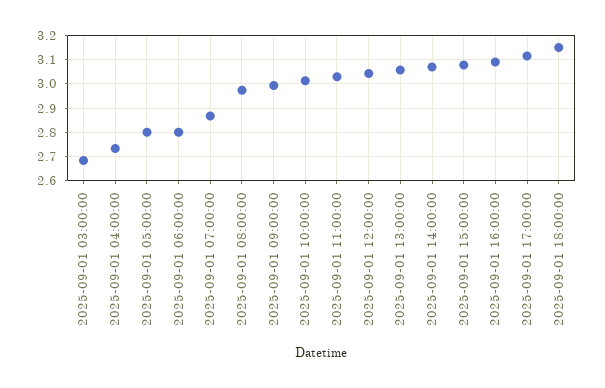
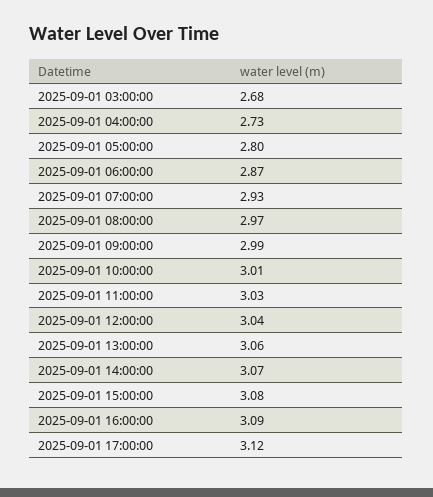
  {
    "2025-09-01 03:00:00": 2.68,
    "2025-09-01 04:00:00": 2.73,
    "2025-09-01 05:00:00": 2.8,
-   "2025-09-01 06:00:00": 2.8,
+   "2025-09-01 06:00:00": 2.87,
-   "2025-09-01 07:00:00": 2.875,
+   "2025-09-01 07:00:00": 2.93,
    "2025-09-01 08:00:00": 2.97,
    "2025-09-01 09:00:00": 2.99,
    "2025-09-01 10:00:00": 3.01,
    "2025-09-01 11:00:00": 3.03,
    "2025-09-01 12:00:00": 3.04,
    "2025-09-01 13:00:00": 3.06,
    "2025-09-01 14:00:00": 3.07,
    "2025-09-01 15:00:00": 3.08,
    "2025-09-01 16:00:00": 3.09,
-   "2025-09-01 17:00:00": 3.12,
+   "2025-09-01 17:00:00": 3.12
-   "2025-09-01 18:00:00": 3.15
  }

